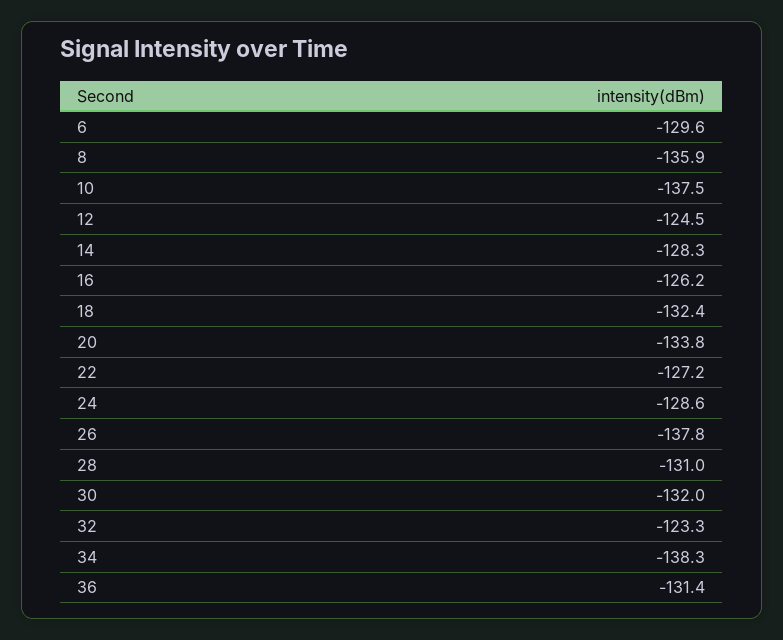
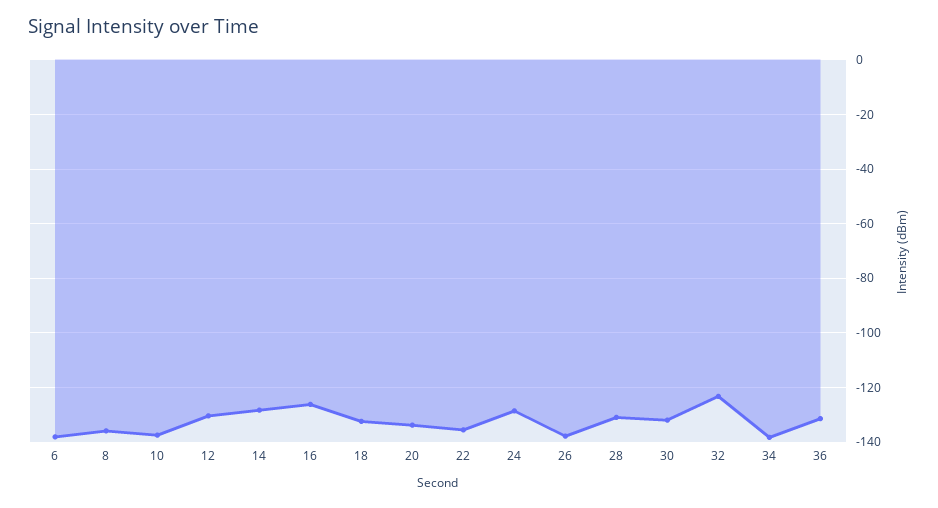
  {
-   "6": -129.6,
+   "6": -137.5,
    "8": -135.9,
    "10": -137.5,
-   "12": -124.5,
+   "12": -130,
    "14": -128.3,
    "16": -126.2,
    "18": -132.4,
    "20": -133.8,
-   "22": -127.2,
+   "22": -135,
    "24": -128.6,
    "26": -137.8,
    "28": -131,
    "30": -132,
    "32": -123.3,
    "34": -138.3,
    "36": -131.4
  }

